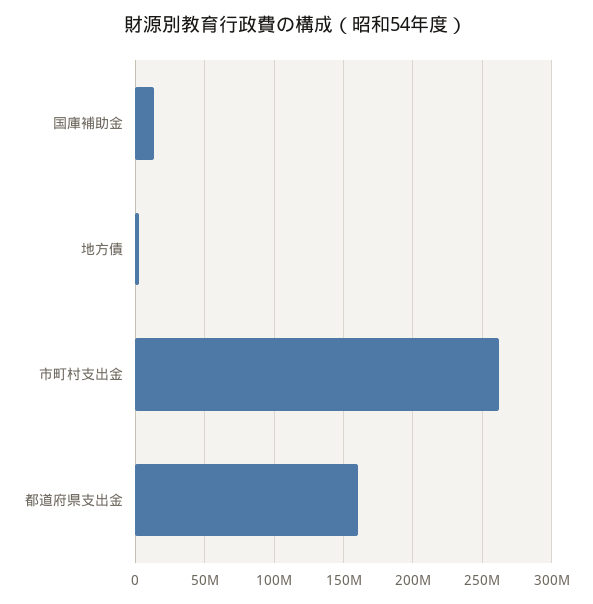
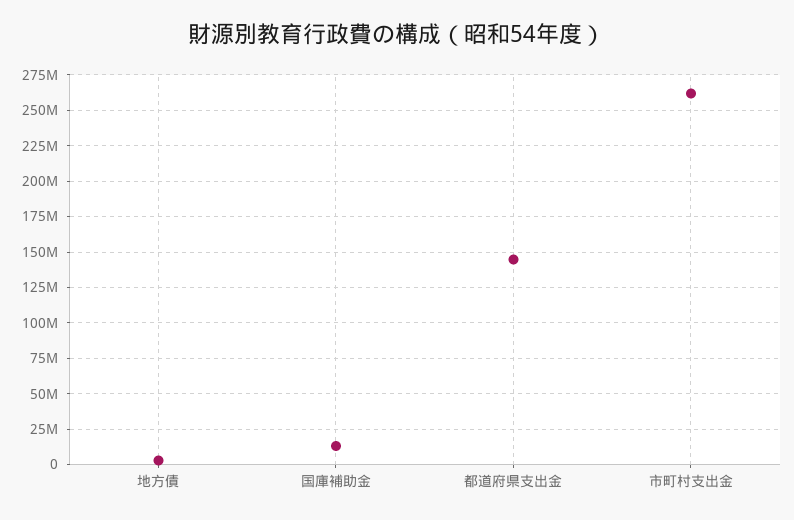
  {
    "国庫補助金": 15000000,
    "地方債": 5000000,
    "市町村支出金": 260000000,
-   "都道府県支出金": 160000000
+   "都道府県支出金": 145000000
  }

